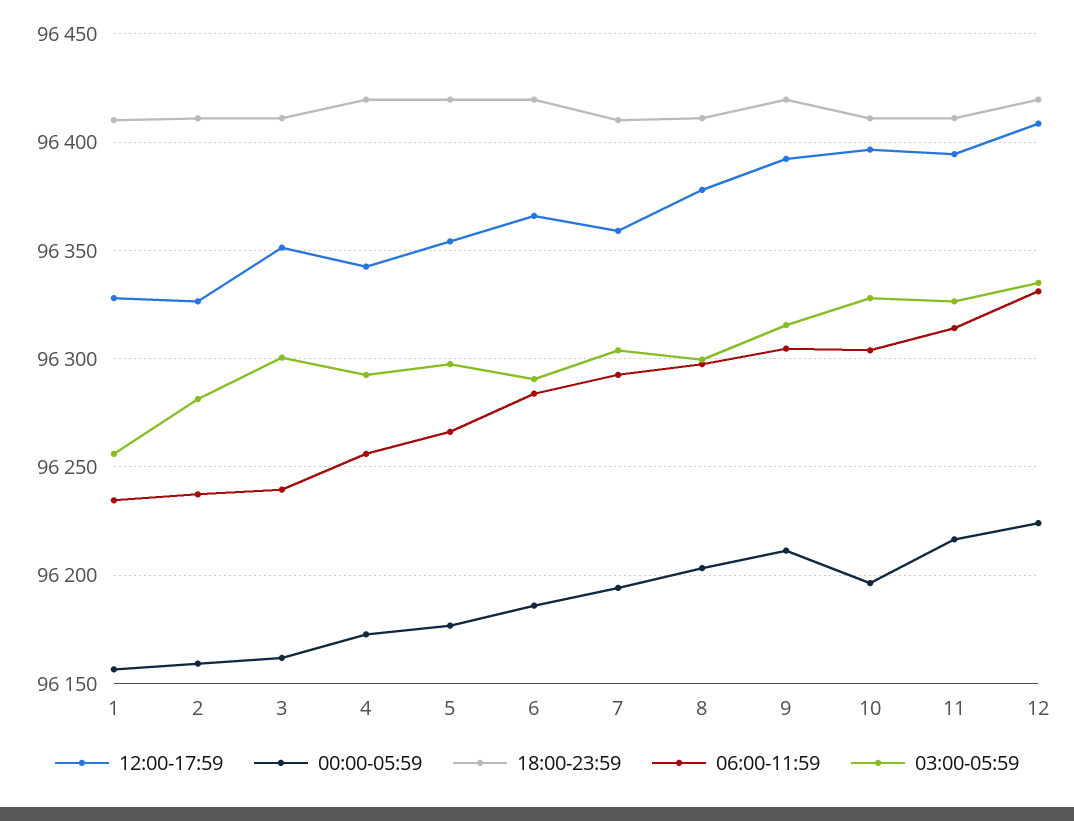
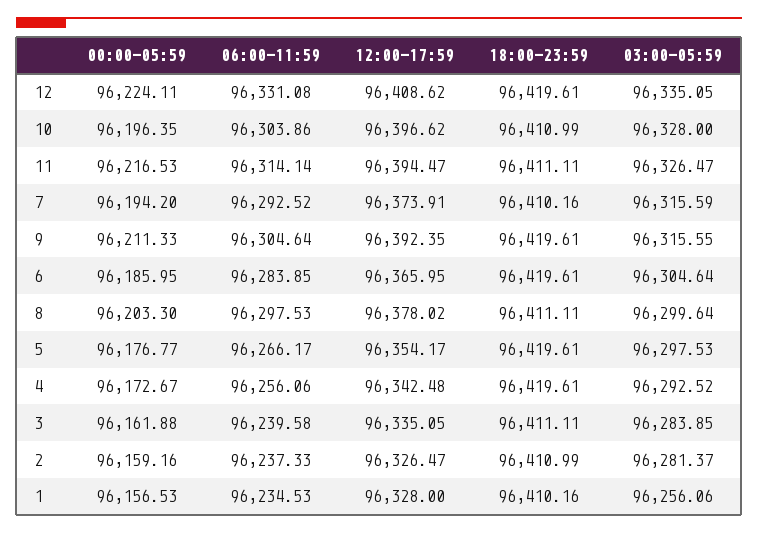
  {
    "12:00-17:59": {
      "1": 96328,
      "2": 96326.47,
-     "3": 96350,
+     "3": 96335.05,
      "4": 96342.48,
      "5": 96354.17,
      "6": 96365.95,
-     "7": 96360,
+     "7": 96373.91,
      "8": 96378.02,
      "9": 96392.35,
      "10": 96396.62,
      "11": 96394.47,
      "12": 96408.62
    },
    "00:00-05:59": {
      "1": 96156.53,
      "2": 96159.16,
      "3": 96161.88,
      "4": 96172.67,
      "5": 96176.77,
      "6": 96185.95,
      "7": 96194.2,
      "8": 96203.3,
      "9": 96211.33,
      "10": 96196.35,
      "11": 96216.53,
      "12": 96224.11
    },
    "18:00-23:59": {
      "1": 96410.16,
      "2": 96410.99,
      "3": 96411.11,
      "4": 96419.61,
      "5": 96419.61,
      "6": 96419.61,
      "7": 96410.16,
      "8": 96411.11,
      "9": 96419.61,
      "10": 96410.99,
      "11": 96411.11,
      "12": 96419.61
    },
    "06:00-11:59": {
      "1": 96234.53,
      "2": 96237.33,
      "3": 96239.58,
      "4": 96256.06,
      "5": 96266.17,
      "6": 96283.85,
      "7": 96292.52,
      "8": 96297.53,
      "9": 96304.64,
      "10": 96303.86,
      "11": 96314.14,
      "12": 96331.08
    },
    "03:00-05:59": {
      "1": 96256.06,
      "2": 96281.37,
-     "3": 96300,
+     "3": 96283.85,
      "4": 96292.52,
      "5": 96297.53,
-     "6": 96290,
+     "6": 96304.64,
-     "7": 96305,
+     "7": 96315.59,
      "8": 96299.64,
      "9": 96315.55,
      "10": 96328,
      "11": 96326.47,
      "12": 96335.05
    }
  }

